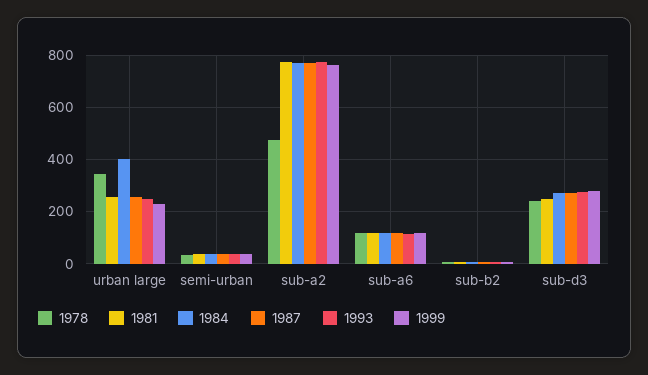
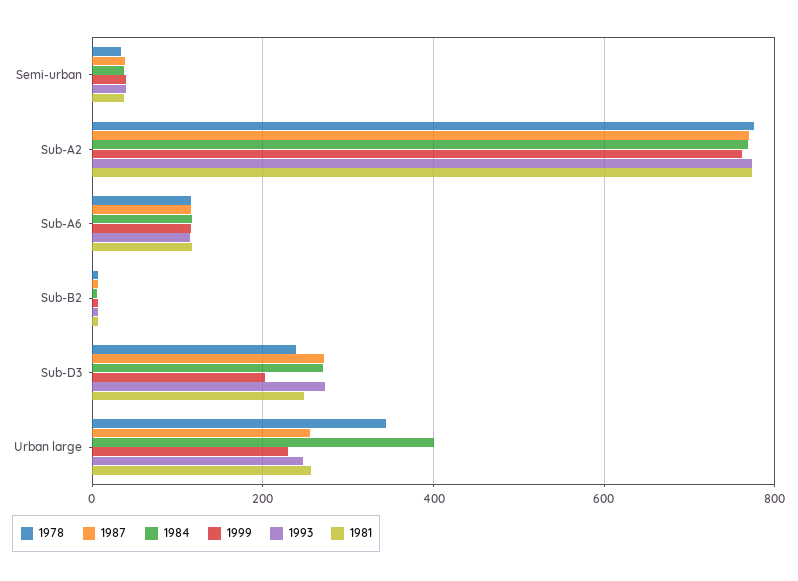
  {
    "1978": {
      "urban large": 340,
      "semi-urban": 40,
-     "sub-a2": 475,
+     "sub-a2": 780,
      "sub-a6": 120,
      "sub-b2": 0,
      "sub-d3": 240
    },
    "1981": {
      "urban large": 260,
      "semi-urban": 40,
      "sub-a2": 780,
      "sub-a6": 120,
      "sub-b2": 0,
      "sub-d3": 240
    },
    "1984": {
      "urban large": 400,
      "semi-urban": 40,
      "sub-a2": 760,
      "sub-a6": 120,
      "sub-b2": 0,
      "sub-d3": 280
    },
    "1987": {
      "urban large": 260,
      "semi-urban": 40,
      "sub-a2": 780,
      "sub-a6": 120,
      "sub-b2": 0,
      "sub-d3": 280
    },
    "1993": {
      "urban large": 240,
      "semi-urban": 40,
      "sub-a2": 780,
      "sub-a6": 120,
      "sub-b2": 0,
      "sub-d3": 280
    },
    "1999": {
      "urban large": 220,
      "semi-urban": 40,
      "sub-a2": 760,
      "sub-a6": 120,
      "sub-b2": 0,
-     "sub-d3": 275
+     "sub-d3": 200
    }
  }

